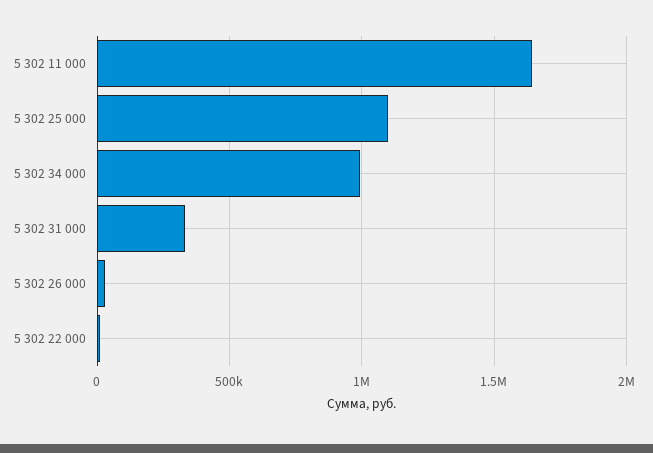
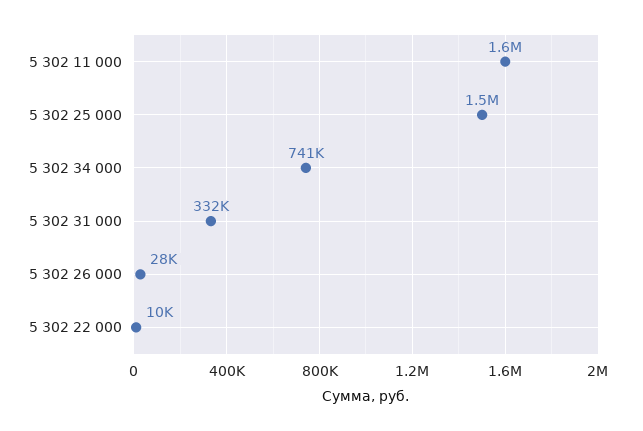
  {
    "5 302 11 000": 1600000,
-   "5 302 25 000": 1100000,
+   "5 302 25 000": 1500000,
-   "5 302 34 000": 1000000,
+   "5 302 34 000": 741000,
    "5 302 31 000": 332000,
    "5 302 26 000": 28000,
    "5 302 22 000": 10000
  }

